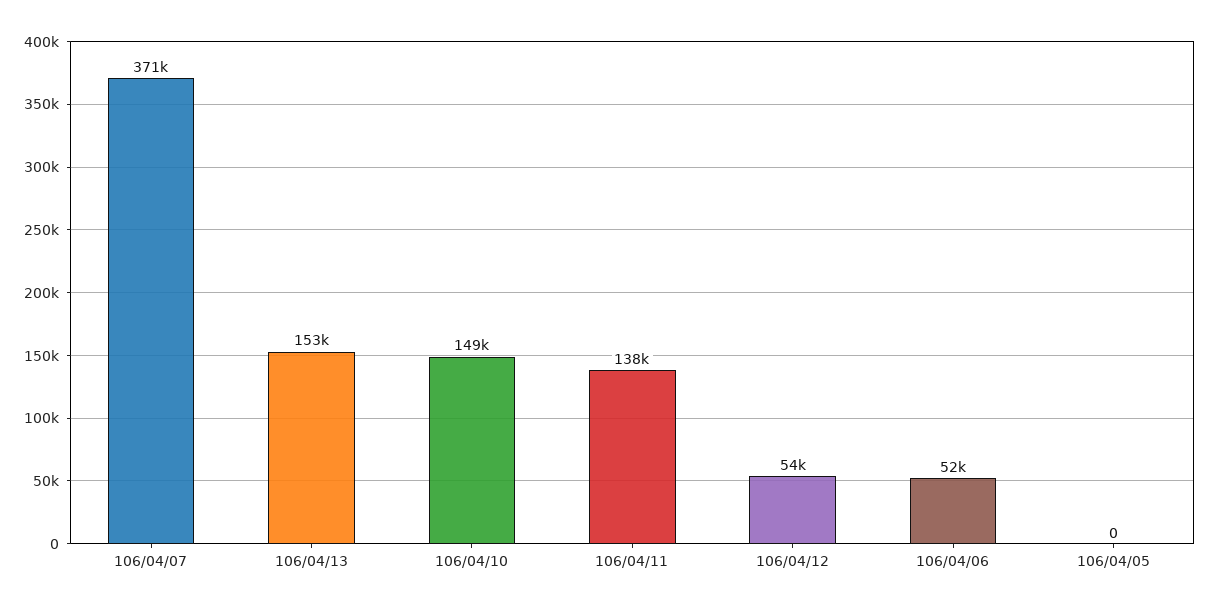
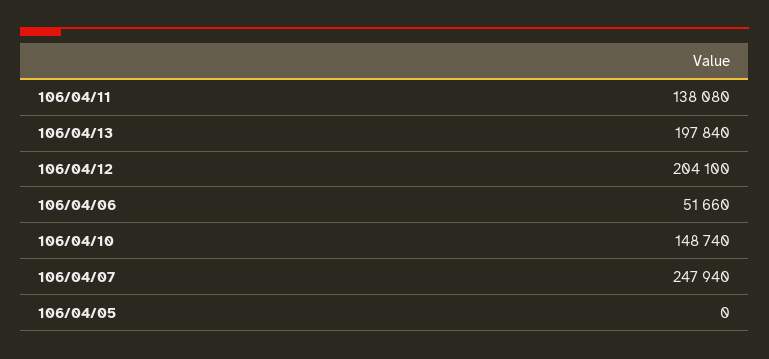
  {
-   "106/04/07": 371000,
+   "106/04/07": 247940,
-   "106/04/13": 153000,
+   "106/04/13": 197840,
    "106/04/10": 148740,
    "106/04/11": 138080,
-   "106/04/12": 54000,
+   "106/04/12": 204100,
    "106/04/06": 51660,
    "106/04/05": 0
  }

